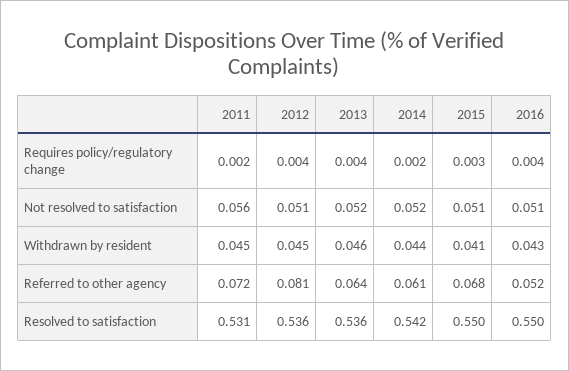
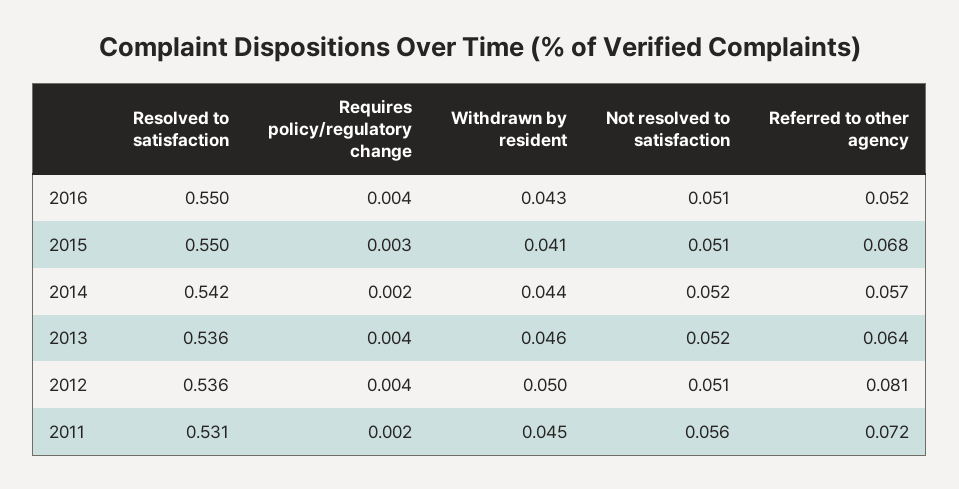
  {
    "2011": {
      "Requires policy/regulatory change": 0.002,
      "Not resolved to satisfaction": 0.056,
      "Withdrawn by resident": 0.045,
      "Referred to other agency": 0.072,
      "Resolved to satisfaction": 0.531
    },
    "2012": {
      "Requires policy/regulatory change": 0.004,
      "Not resolved to satisfaction": 0.051,
-     "Withdrawn by resident": 0.045,
+     "Withdrawn by resident": 0.05,
      "Referred to other agency": 0.081,
      "Resolved to satisfaction": 0.536
    },
    "2013": {
      "Requires policy/regulatory change": 0.004,
      "Not resolved to satisfaction": 0.052,
      "Withdrawn by resident": 0.046,
      "Referred to other agency": 0.064,
      "Resolved to satisfaction": 0.536
    },
    "2014": {
      "Requires policy/regulatory change": 0.002,
      "Not resolved to satisfaction": 0.052,
      "Withdrawn by resident": 0.044,
-     "Referred to other agency": 0.061,
+     "Referred to other agency": 0.057,
      "Resolved to satisfaction": 0.542
    },
    "2015": {
      "Requires policy/regulatory change": 0.003,
      "Not resolved to satisfaction": 0.051,
      "Withdrawn by resident": 0.041,
      "Referred to other agency": 0.068,
      "Resolved to satisfaction": 0.55
    },
    "2016": {
      "Requires policy/regulatory change": 0.004,
      "Not resolved to satisfaction": 0.051,
      "Withdrawn by resident": 0.043,
      "Referred to other agency": 0.052,
      "Resolved to satisfaction": 0.55
    }
  }

